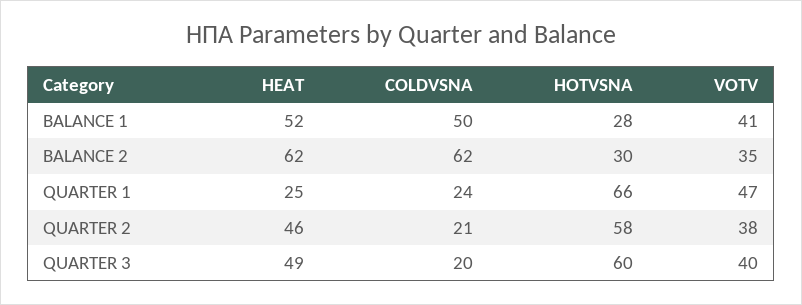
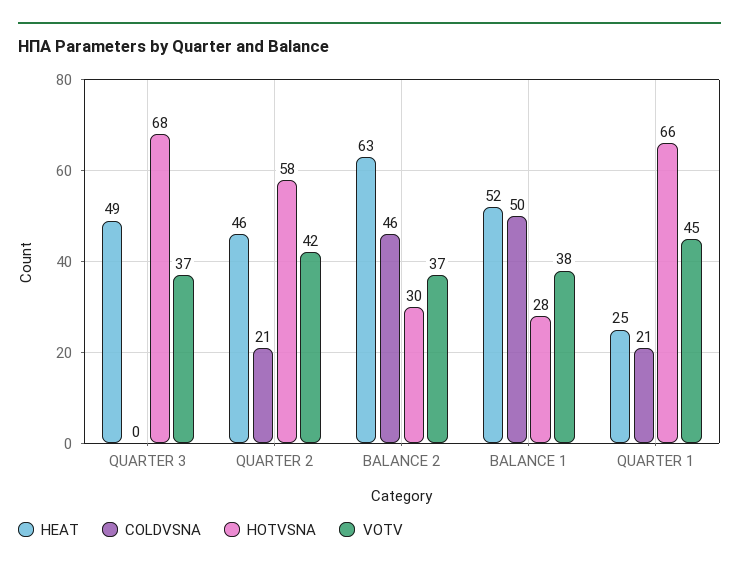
  {
    "HEAT": {
      "BALANCE 1": 52,
-     "BALANCE 2": 62,
+     "BALANCE 2": 63,
      "QUARTER 1": 25,
      "QUARTER 2": 46,
      "QUARTER 3": 49
    },
    "COLDVSNA": {
      "BALANCE 1": 50,
-     "BALANCE 2": 62,
+     "BALANCE 2": 46,
-     "QUARTER 1": 24,
+     "QUARTER 1": 21,
      "QUARTER 2": 21,
-     "QUARTER 3": 20
+     "QUARTER 3": 0
    },
    "HOTVSNA": {
      "BALANCE 1": 28,
      "BALANCE 2": 30,
      "QUARTER 1": 66,
      "QUARTER 2": 58,
-     "QUARTER 3": 60
+     "QUARTER 3": 68
    },
    "VOTV": {
-     "BALANCE 1": 41,
+     "BALANCE 1": 38,
-     "BALANCE 2": 35,
+     "BALANCE 2": 37,
-     "QUARTER 1": 47,
+     "QUARTER 1": 45,
-     "QUARTER 2": 38,
+     "QUARTER 2": 42,
-     "QUARTER 3": 40
+     "QUARTER 3": 37
    }
  }

